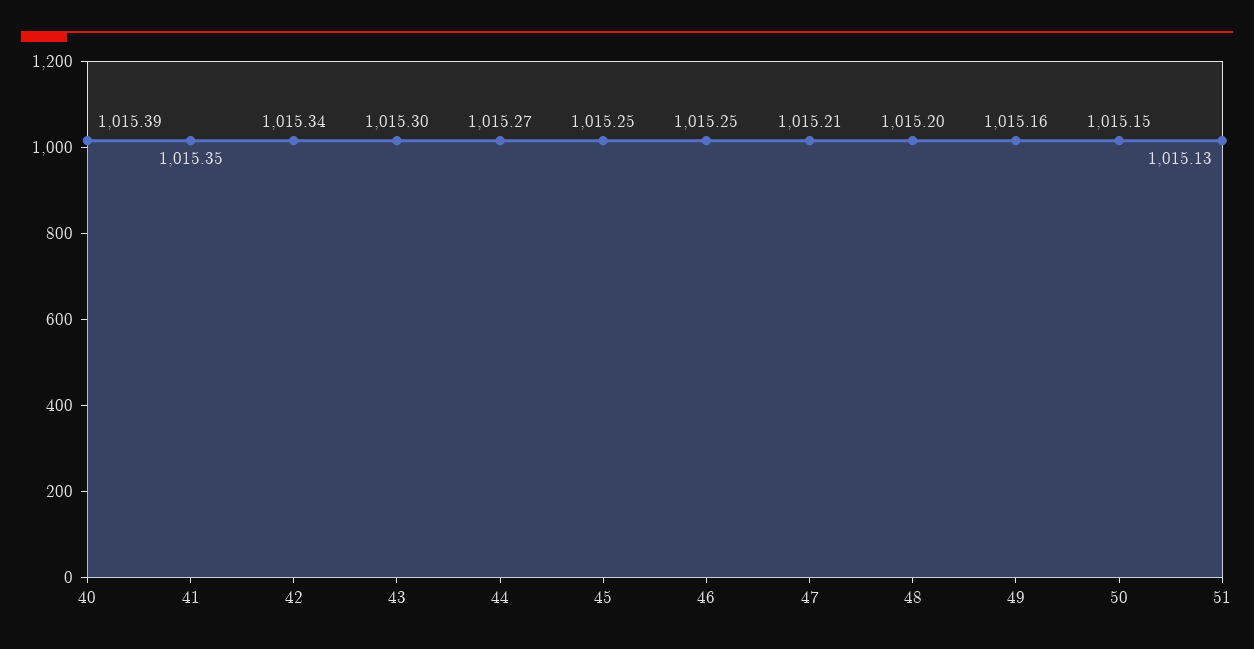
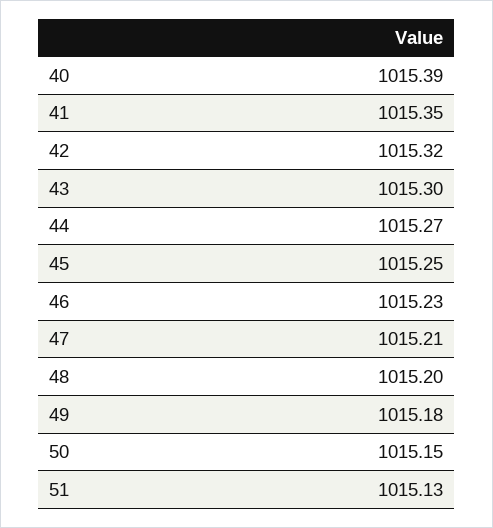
  {
    "40": 1015.39,
    "41": 1015.35,
-   "42": 1015.34,
+   "42": 1015.32,
    "43": 1015.3,
    "44": 1015.27,
    "45": 1015.25,
-   "46": 1015.25,
+   "46": 1015.23,
    "47": 1015.21,
    "48": 1015.2,
-   "49": 1015.16,
+   "49": 1015.18,
    "50": 1015.15,
    "51": 1015.13
  }

